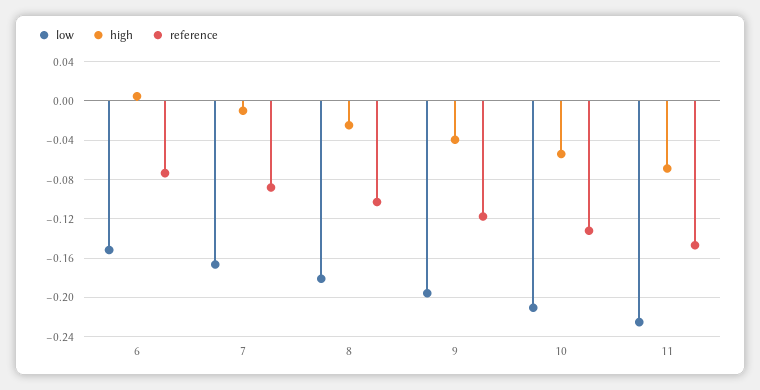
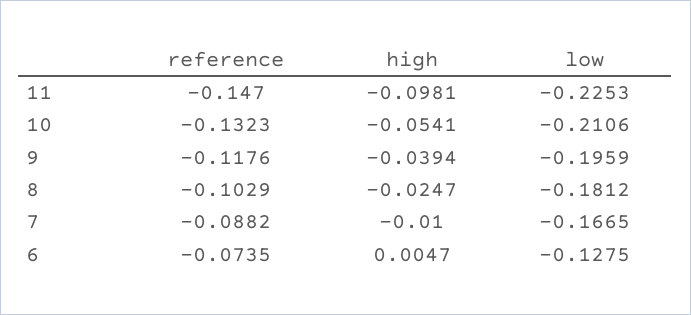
  {
    "low": {
-     "6": -0.15,
+     "6": -0.1275,
      "7": -0.1665,
      "8": -0.1812,
      "9": -0.1959,
      "10": -0.2106,
      "11": -0.2253
    },
    "high": {
      "6": 0.0047,
      "7": -0.01,
      "8": -0.0247,
      "9": -0.0394,
      "10": -0.0541,
-     "11": -0.07
+     "11": -0.0981
    },
    "reference": {
      "6": -0.0735,
      "7": -0.0882,
      "8": -0.1029,
      "9": -0.1176,
      "10": -0.1323,
      "11": -0.147
    }
  }

